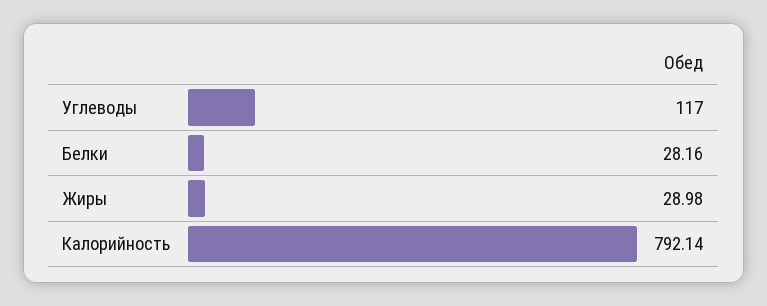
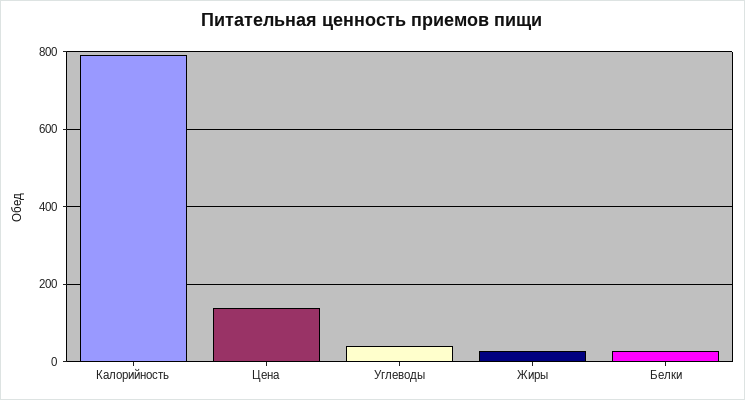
  {
-   "Углеводы": 117,
+   "Углеводы": 40,
    "Белки": 28.16,
    "Жиры": 28.98,
-   "Калорийность": 792.14
+   "Калорийность": 792.14,
+   "Цена": 140
  }

